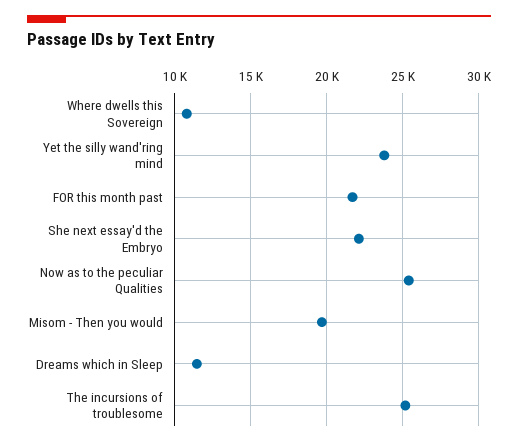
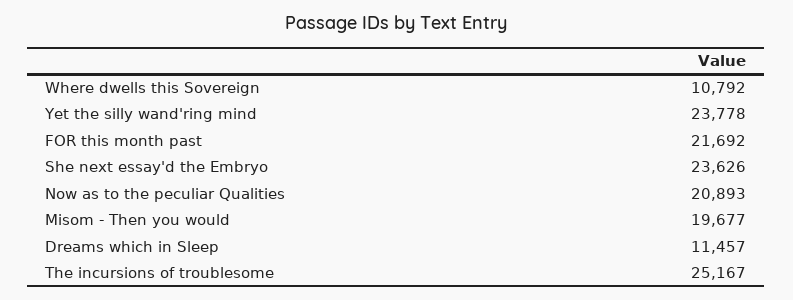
  {
    "Where dwells this Sovereign": 10792,
    "Yet the silly wand'ring mind": 23778,
    "FOR this month past": 21692,
-   "She next essay'd the Embryo": 22000,
+   "She next essay'd the Embryo": 23626,
-   "Now as to the peculiar Qualities": 25500,
+   "Now as to the peculiar Qualities": 20893,
    "Misom - Then you would": 19677,
    "Dreams which in Sleep": 11457,
    "The incursions of troublesome": 25167
  }

